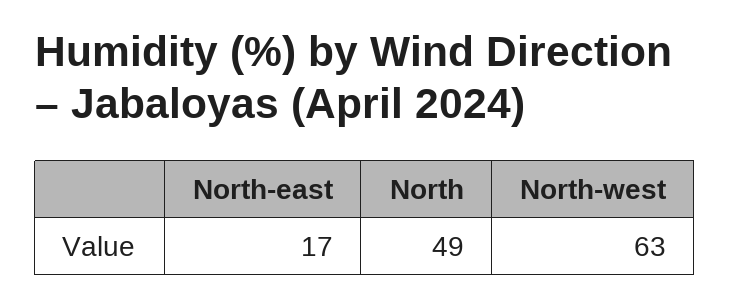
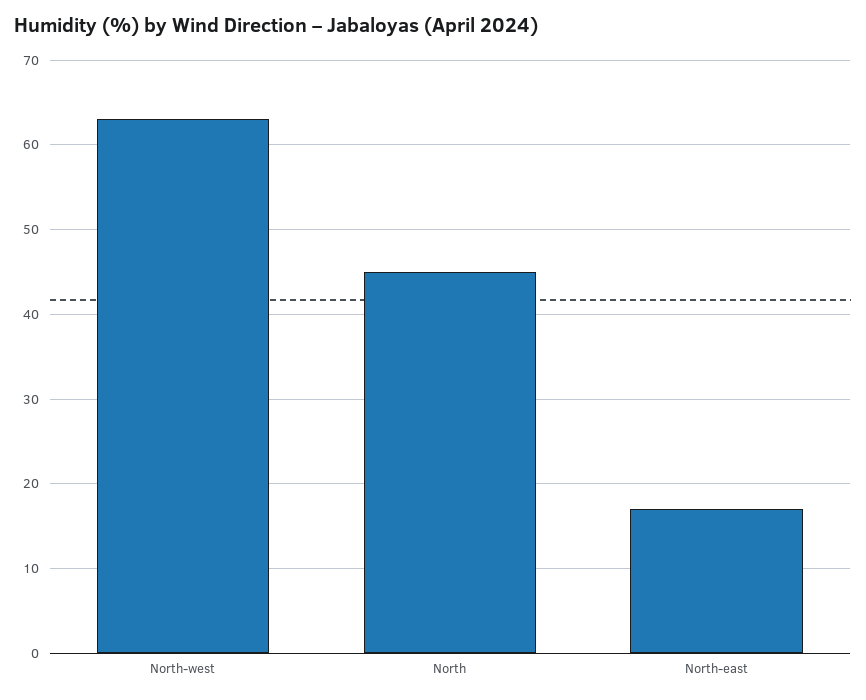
  {
    "North-east": 17,
-   "North": 49,
+   "North": 45,
    "North-west": 63
  }

